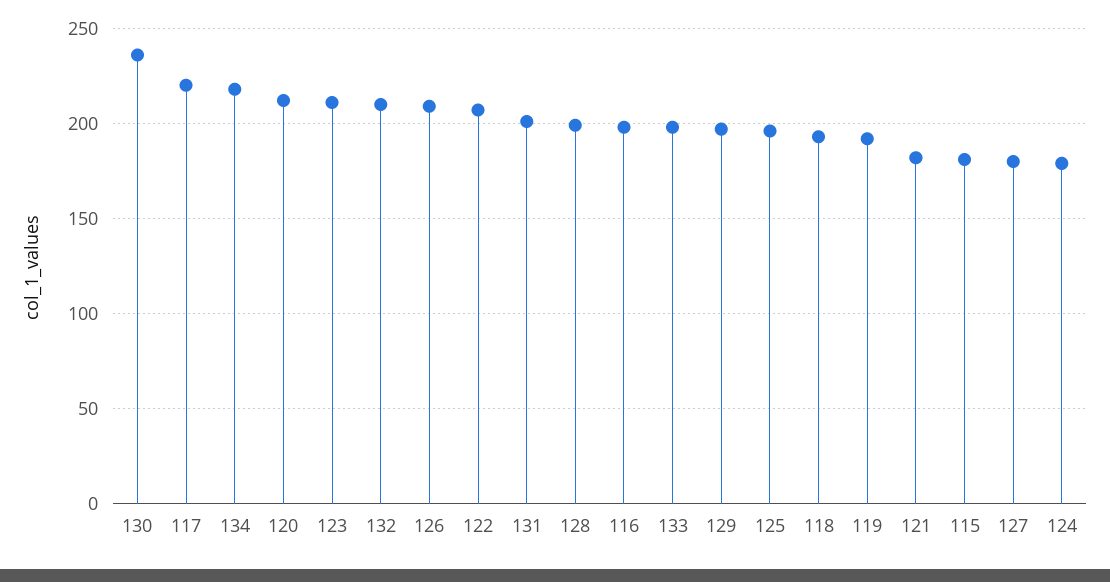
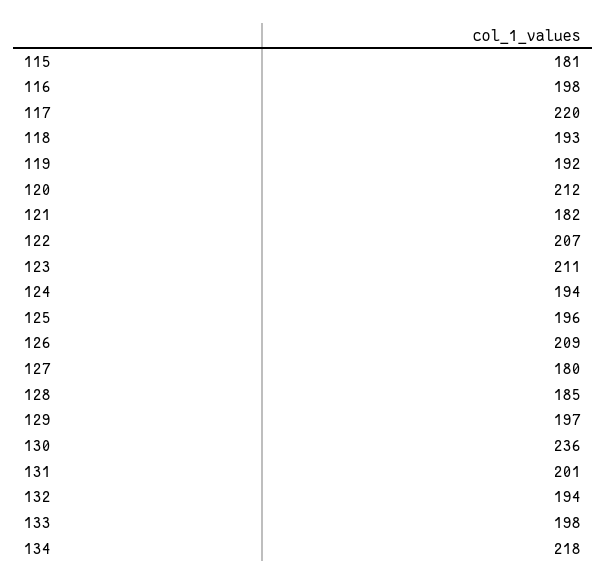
  {
    "130": 236,
    "117": 220,
    "134": 218,
    "120": 212,
    "123": 211,
-   "132": 210,
+   "132": 194,
    "126": 209,
    "122": 207,
    "131": 201,
-   "128": 200,
+   "128": 185,
    "116": 198,
    "133": 198,
    "129": 197,
    "125": 196,
    "118": 193,
    "119": 192,
    "121": 182,
    "115": 181,
    "127": 180,
-   "124": 180
+   "124": 194
  }

